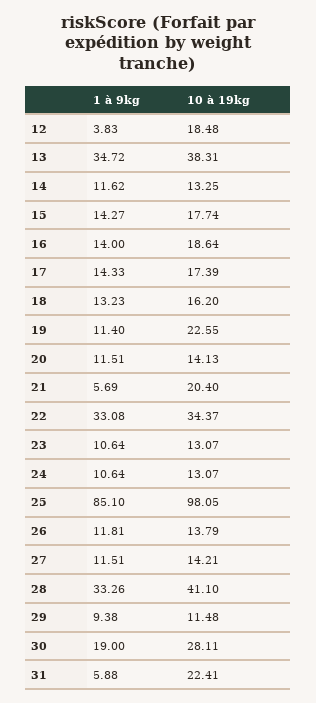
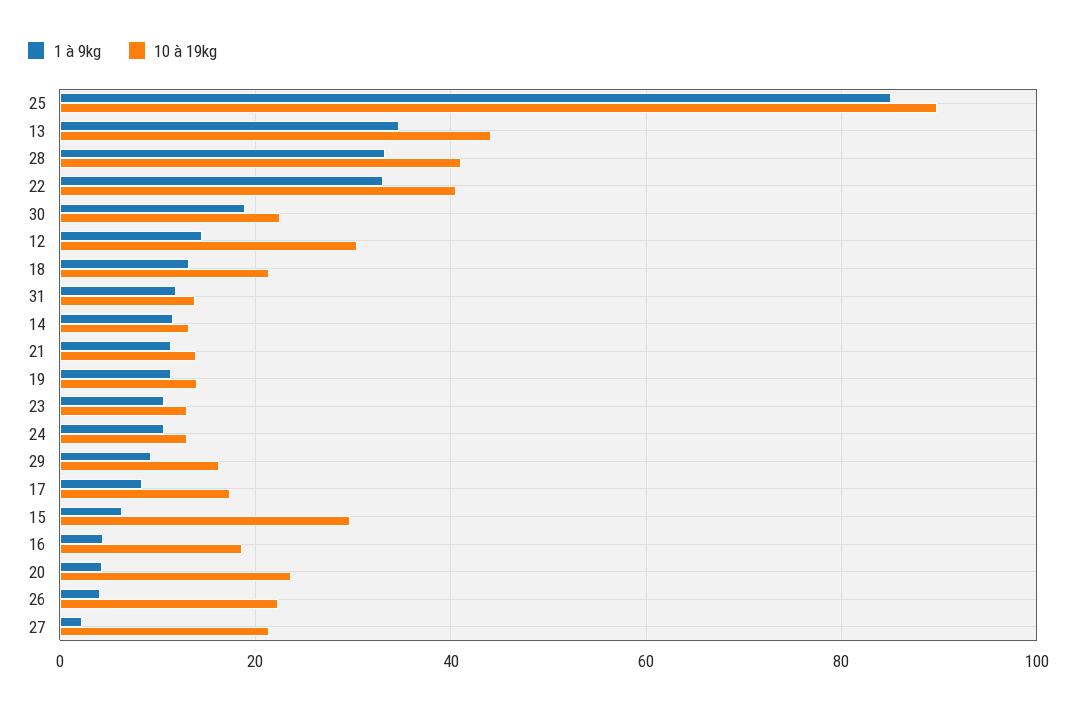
  {
    "1 à 9kg": {
-     "12": 3.83,
+     "12": 14,
      "13": 34.72,
      "14": 11.62,
-     "15": 14.27,
+     "15": 6,
-     "16": 14,
+     "16": 4,
-     "17": 14.33,
+     "17": 8,
      "18": 13.23,
      "19": 11.4,
-     "20": 11.51,
+     "20": 4,
-     "21": 5.69,
+     "21": 12,
      "22": 33.08,
      "23": 10.64,
      "24": 10.64,
      "25": 85.1,
-     "26": 11.81,
+     "26": 4,
-     "27": 11.51,
+     "27": 2,
      "28": 33.26,
      "29": 9.38,
      "30": 19,
-     "31": 5.88
+     "31": 12
    },
    "10 à 19kg": {
-     "12": 18.48,
+     "12": 30,
-     "13": 38.31,
+     "13": 44,
      "14": 13.25,
-     "15": 17.74,
+     "15": 30,
      "16": 18.64,
      "17": 17.39,
-     "18": 16.2,
+     "18": 22,
-     "19": 22.55,
+     "19": 14,
-     "20": 14.13,
+     "20": 24,
-     "21": 20.4,
+     "21": 14,
-     "22": 34.37,
+     "22": 40,
      "23": 13.07,
      "24": 13.07,
-     "25": 98.05,
+     "25": 90,
-     "26": 13.79,
+     "26": 22,
-     "27": 14.21,
+     "27": 22,
      "28": 41.1,
-     "29": 11.48,
+     "29": 16,
-     "30": 28.11,
+     "30": 22,
-     "31": 22.41
+     "31": 14
    }
  }

